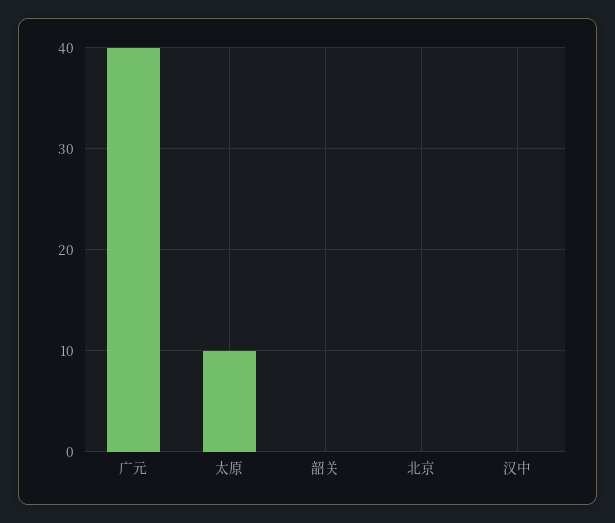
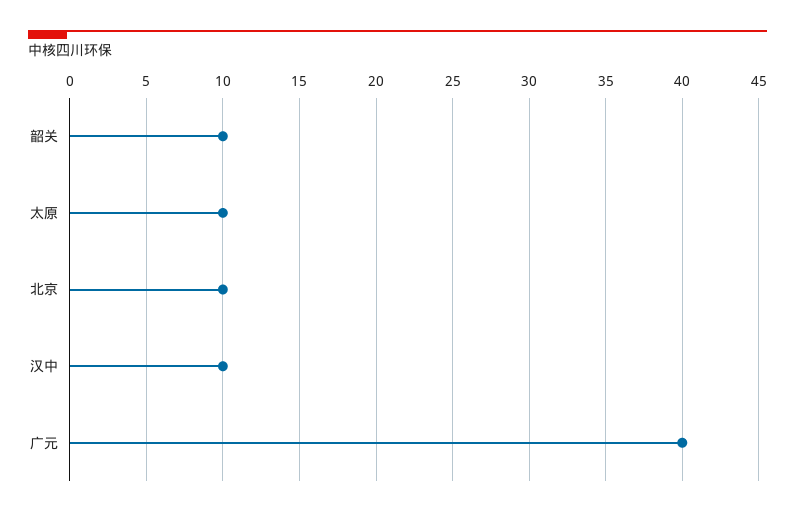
  {
    "广元": 40,
    "太原": 10,
-   "韶关": 0,
+   "韶关": 10,
-   "北京": 0,
+   "北京": 10,
-   "汉中": 0
+   "汉中": 10
  }

